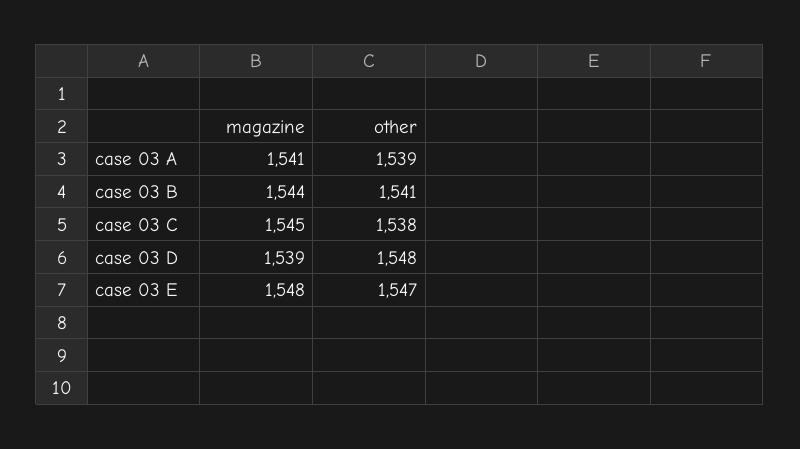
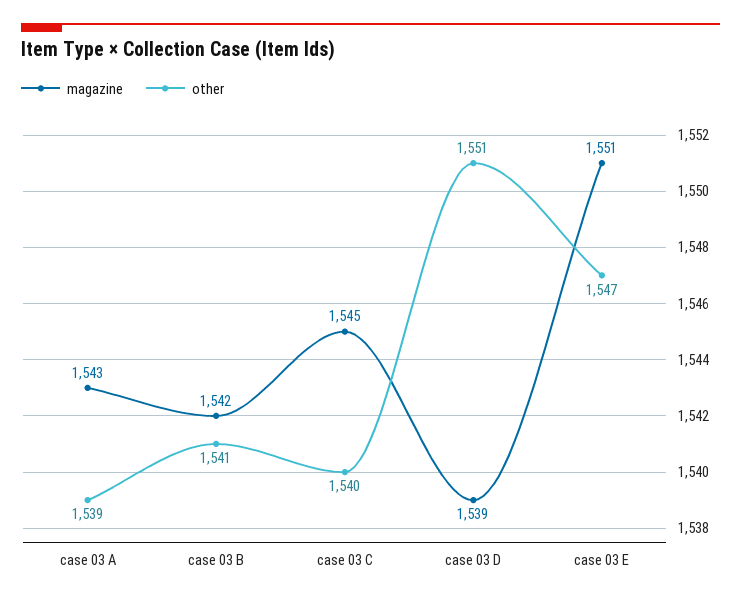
  {
    "magazine": {
-     "case 03 A": 1541,
+     "case 03 A": 1543,
-     "case 03 B": 1544,
+     "case 03 B": 1542,
      "case 03 C": 1545,
      "case 03 D": 1539,
-     "case 03 E": 1548
+     "case 03 E": 1551
    },
    "other": {
      "case 03 A": 1539,
      "case 03 B": 1541,
-     "case 03 C": 1538,
+     "case 03 C": 1540,
-     "case 03 D": 1548,
+     "case 03 D": 1551,
      "case 03 E": 1547
    }
  }

